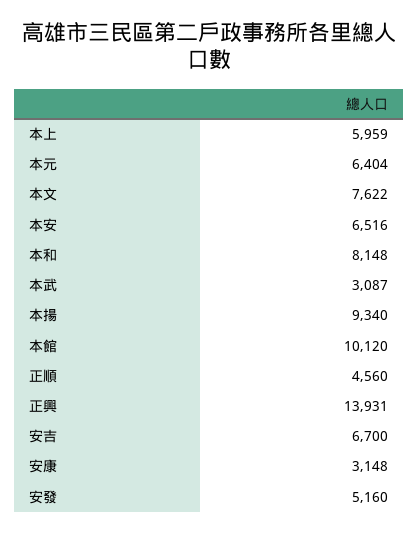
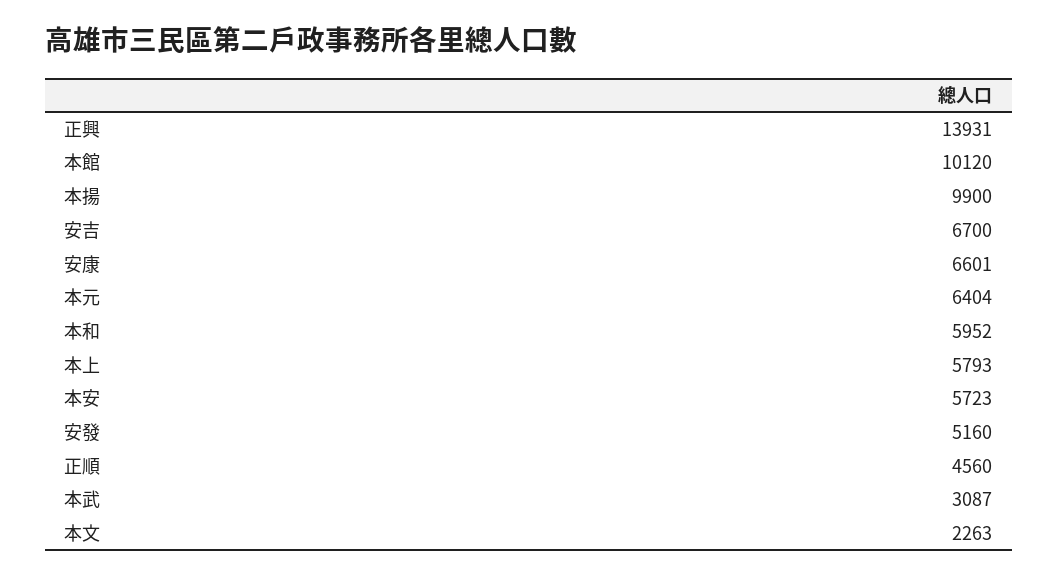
  {
-   "本上": 5959,
+   "本上": 5793,
    "本元": 6404,
-   "本文": 7622,
+   "本文": 2263,
-   "本安": 6516,
+   "本安": 5723,
-   "本和": 8148,
+   "本和": 5952,
    "本武": 3087,
-   "本揚": 9340,
+   "本揚": 9900,
    "本館": 10120,
    "正順": 4560,
    "正興": 13931,
    "安吉": 6700,
-   "安康": 3148,
+   "安康": 6601,
    "安發": 5160
  }

